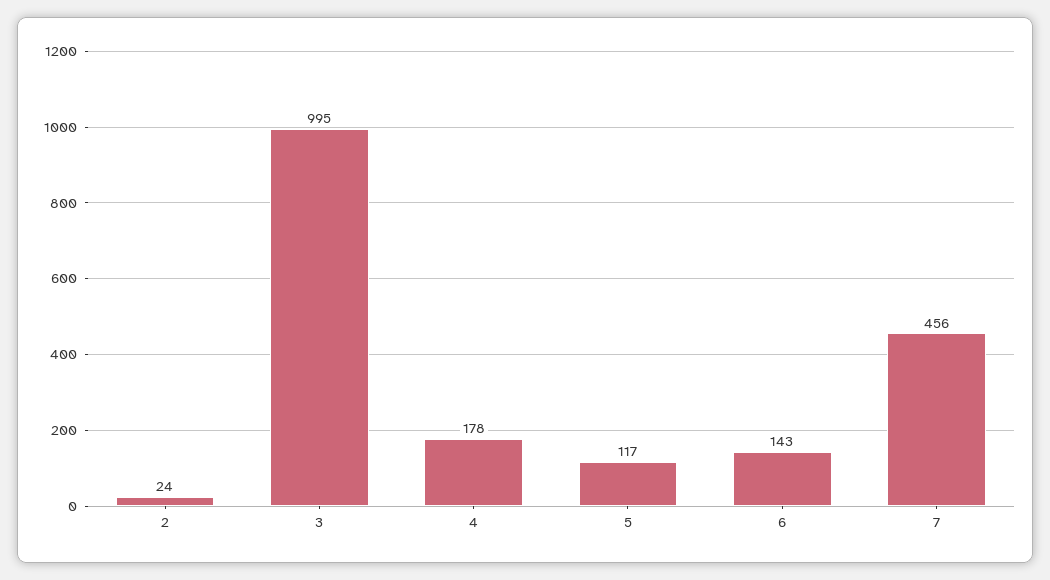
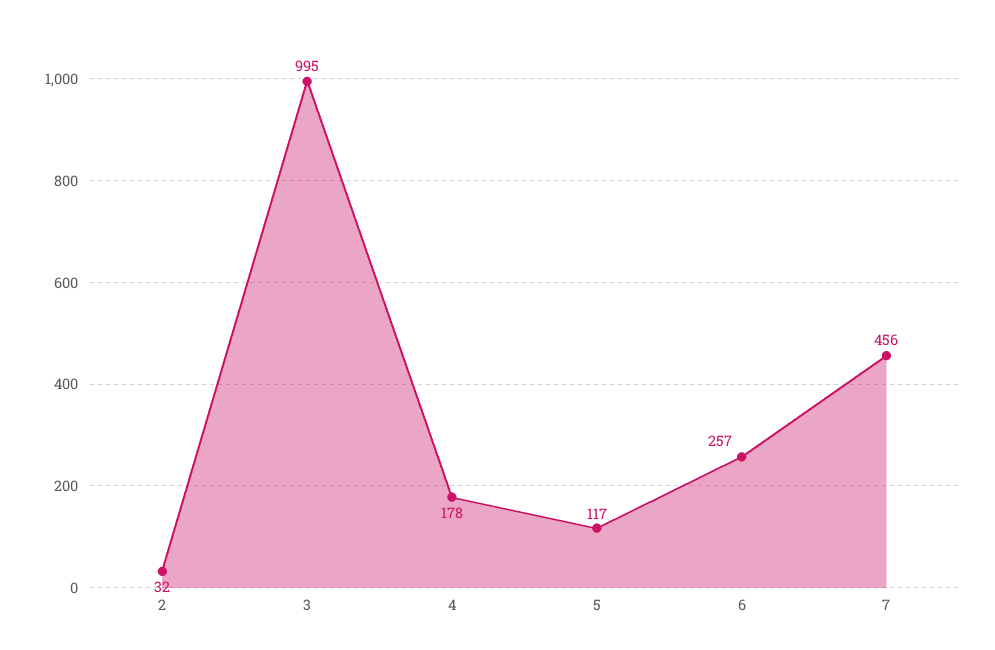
  {
-   "2": 24,
+   "2": 32,
    "3": 995,
    "4": 178,
    "5": 117,
-   "6": 143,
+   "6": 257,
    "7": 456
  }

